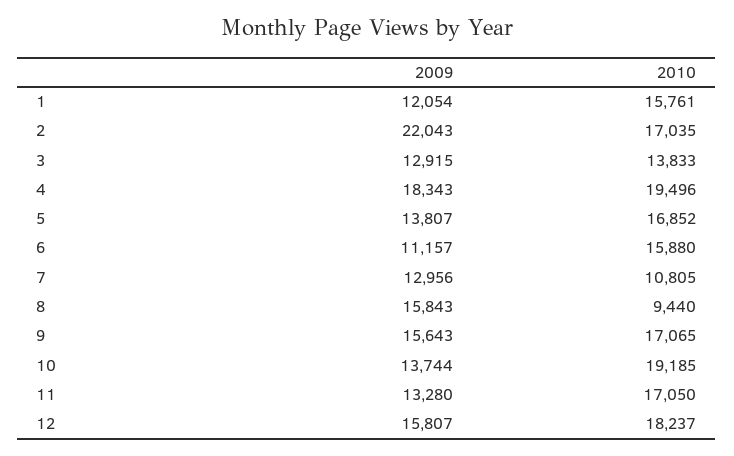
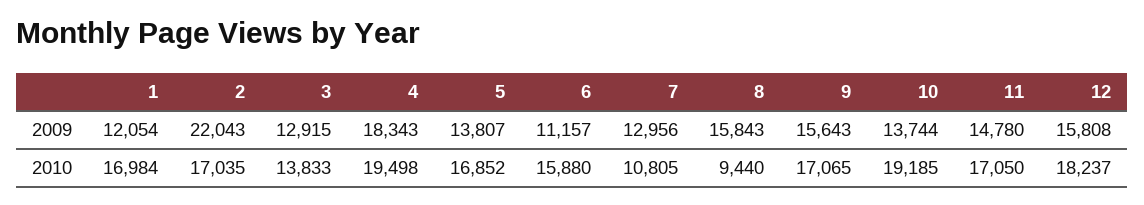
  {
    "2009": {
      "1": 12054,
      "2": 22043,
      "3": 12915,
      "4": 18343,
      "5": 13807,
      "6": 11157,
      "7": 12956,
      "8": 15843,
      "9": 15643,
      "10": 13744,
-     "11": 13280,
+     "11": 14780,
-     "12": 15807
+     "12": 15808
    },
    "2010": {
-     "1": 15761,
+     "1": 16984,
      "2": 17035,
      "3": 13833,
-     "4": 19496,
+     "4": 19498,
      "5": 16852,
      "6": 15880,
      "7": 10805,
      "8": 9440,
      "9": 17065,
      "10": 19185,
      "11": 17050,
      "12": 18237
    }
  }

